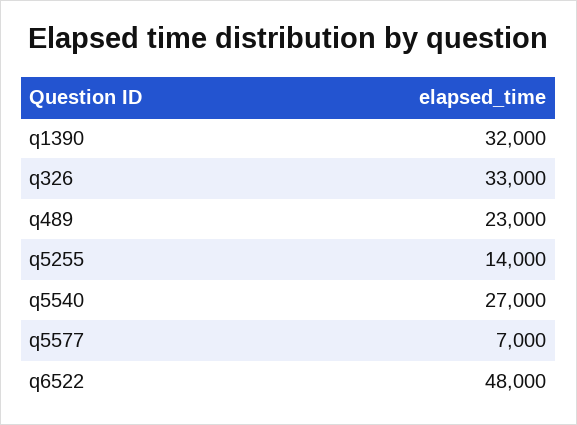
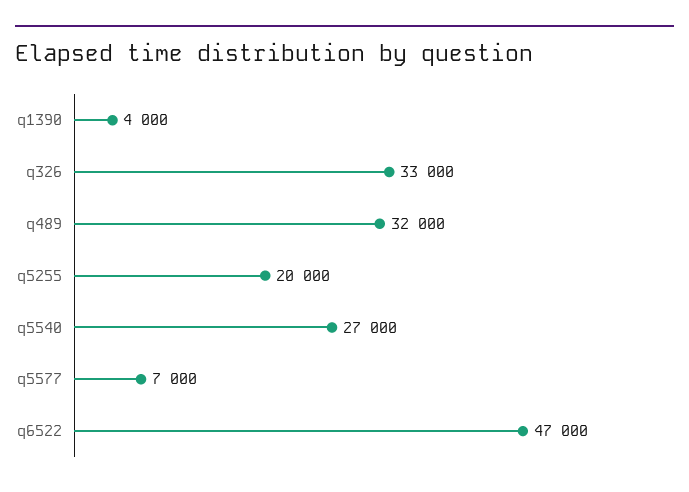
  {
-   "q1390": 32000,
+   "q1390": 4000,
    "q326": 33000,
-   "q489": 23000,
+   "q489": 32000,
-   "q5255": 14000,
+   "q5255": 20000,
    "q5540": 27000,
    "q5577": 7000,
-   "q6522": 48000
+   "q6522": 47000
  }

